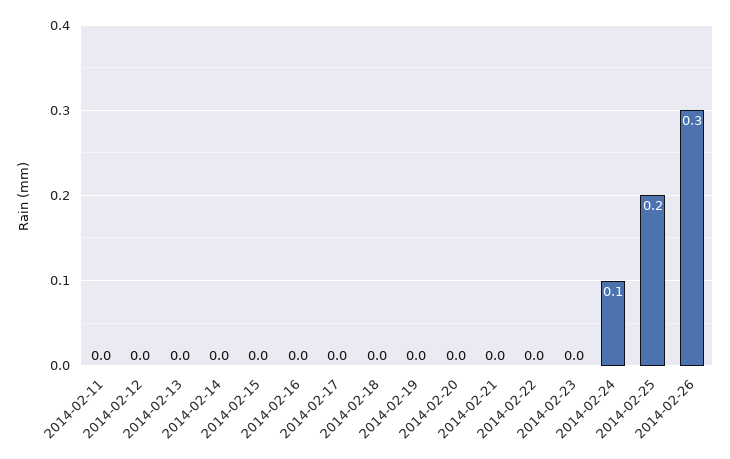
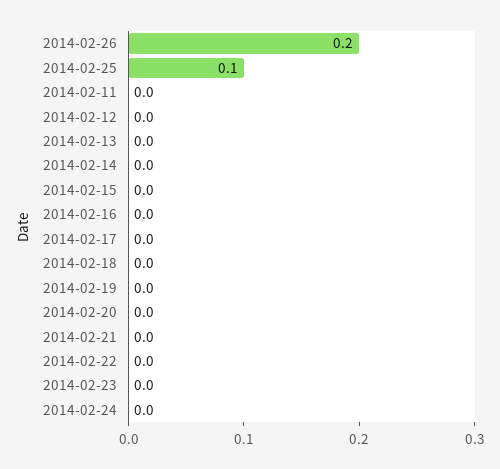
  {
    "2014-02-11": 0,
    "2014-02-12": 0,
    "2014-02-13": 0,
    "2014-02-14": 0,
    "2014-02-15": 0,
    "2014-02-16": 0,
    "2014-02-17": 0,
    "2014-02-18": 0,
    "2014-02-19": 0,
    "2014-02-20": 0,
    "2014-02-21": 0,
    "2014-02-22": 0,
    "2014-02-23": 0,
-   "2014-02-24": 0.1,
+   "2014-02-24": 0,
-   "2014-02-25": 0.2,
+   "2014-02-25": 0.1,
-   "2014-02-26": 0.3
+   "2014-02-26": 0.2
  }

